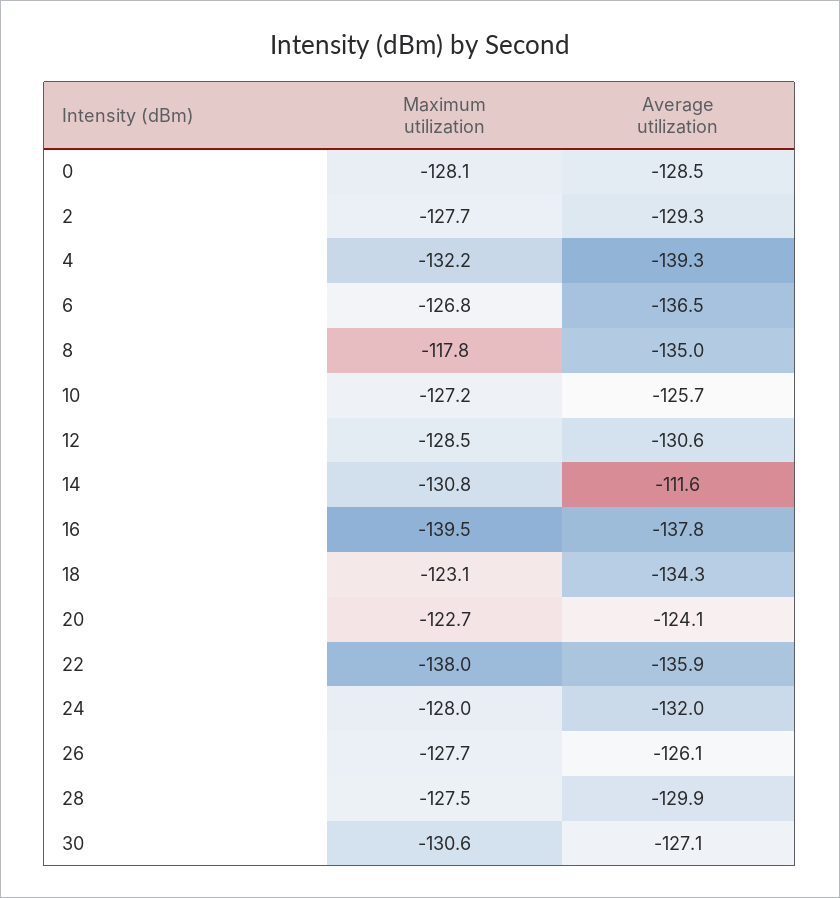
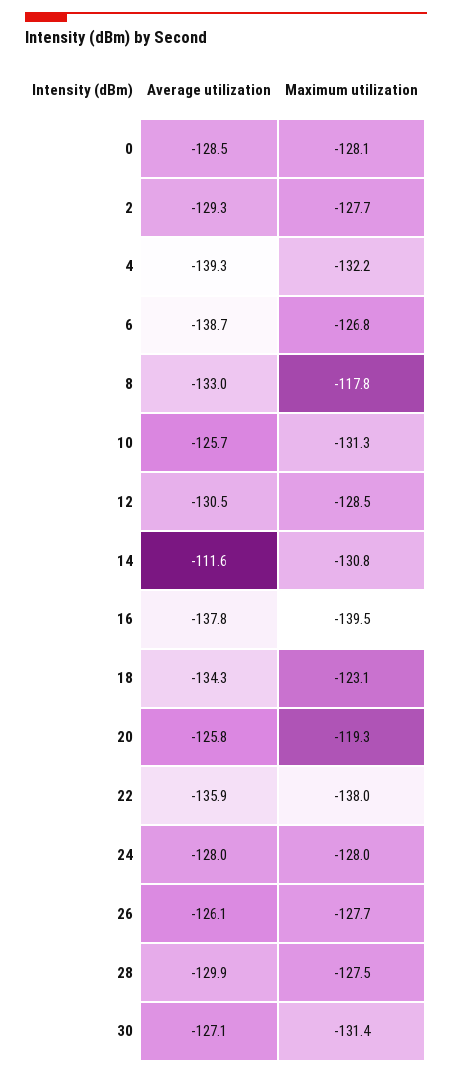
  {
    "Maximum utilization": {
      "0": -128.1,
      "2": -127.7,
      "4": -132.2,
      "6": -126.8,
      "8": -117.8,
-     "10": -127.2,
+     "10": -131.3,
      "12": -128.5,
      "14": -130.8,
      "16": -139.5,
      "18": -123.1,
-     "20": -122.7,
+     "20": -119.3,
      "22": -138,
      "24": -128,
      "26": -127.7,
      "28": -127.5,
-     "30": -130.6
+     "30": -131.4
    },
    "Average utilization": {
      "0": -128.5,
      "2": -129.3,
      "4": -139.3,
-     "6": -136.5,
+     "6": -138.7,
-     "8": -135,
+     "8": -133,
      "10": -125.7,
-     "12": -130.6,
+     "12": -130.5,
      "14": -111.6,
      "16": -137.8,
      "18": -134.3,
-     "20": -124.1,
+     "20": -125.8,
      "22": -135.9,
-     "24": -132,
+     "24": -128,
      "26": -126.1,
      "28": -129.9,
      "30": -127.1
    }
  }

